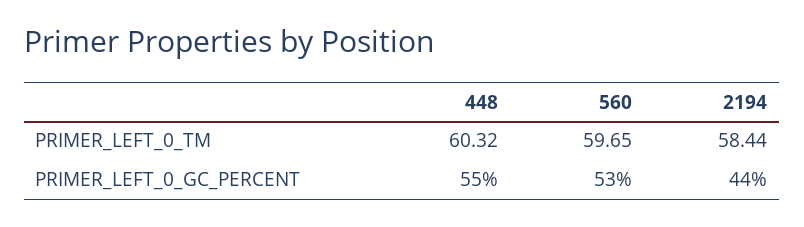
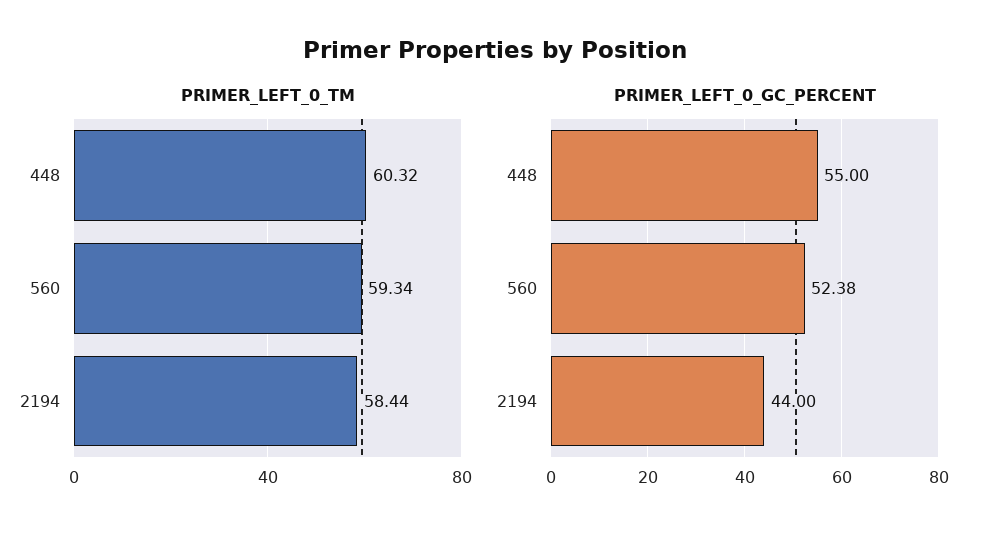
  {
    "PRIMER_LEFT_0_TM": {
      "448": 60.32,
-     "560": 59.65,
+     "560": 59.34,
      "2194": 58.44
    },
    "PRIMER_LEFT_0_GC_PERCENT": {
      "448": 55,
-     "560": 53,
+     "560": 52.38,
      "2194": 44
    }
  }

